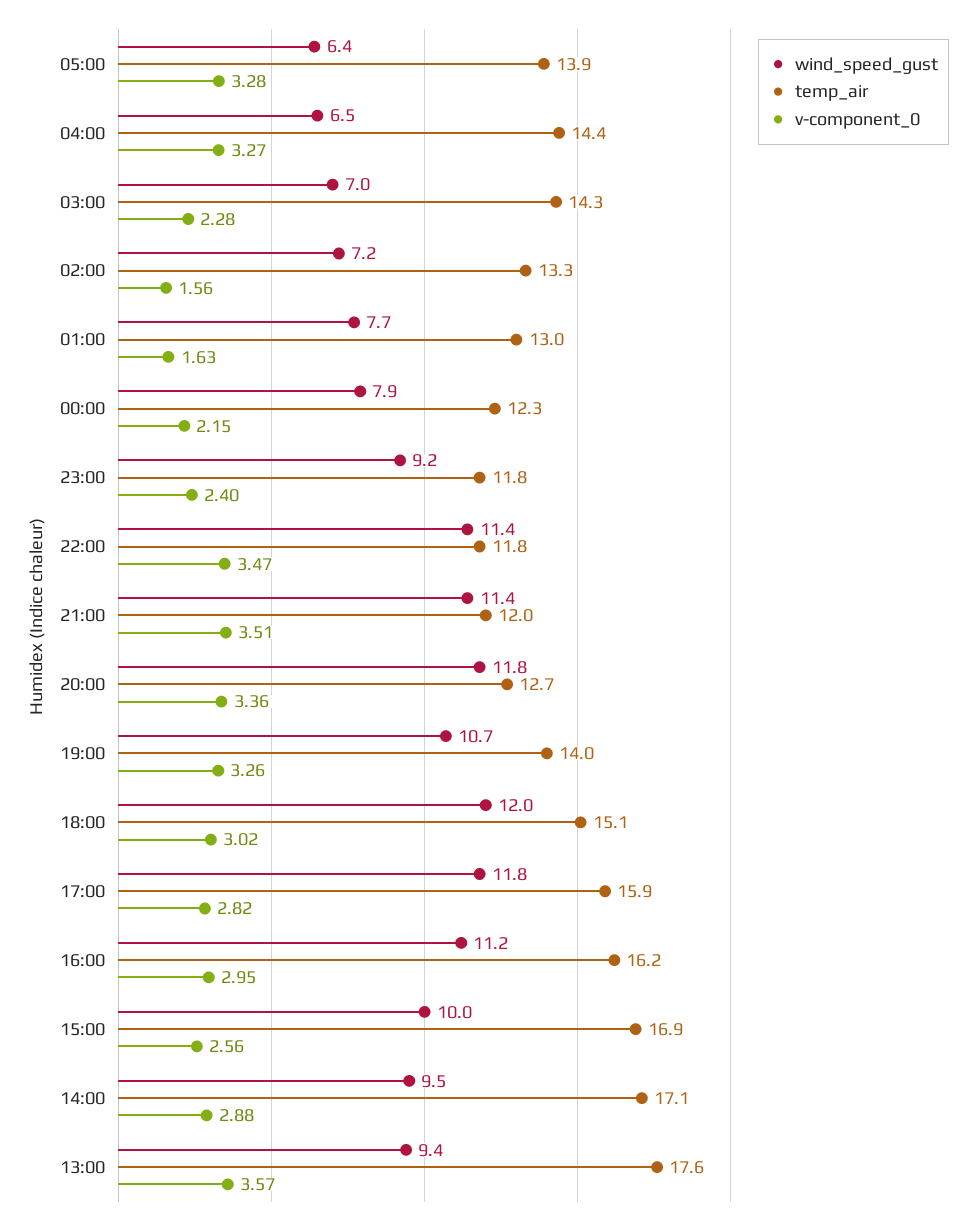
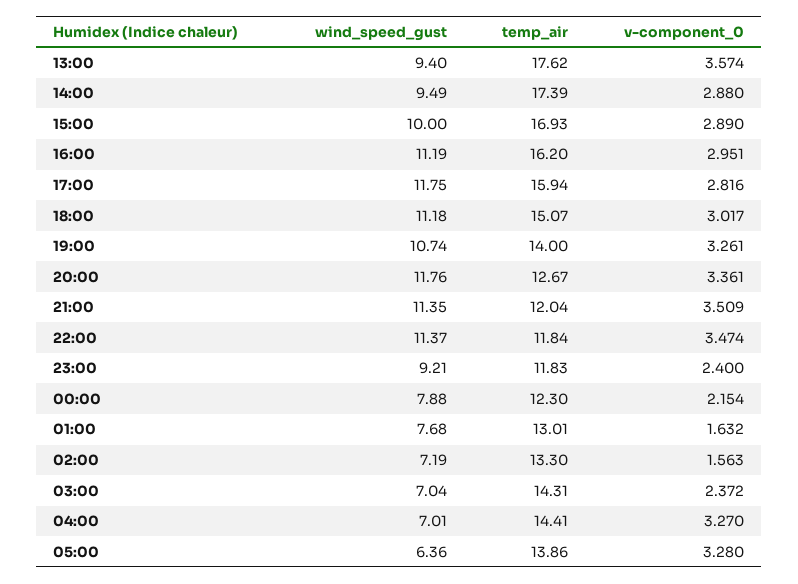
  {
    "wind_speed_gust": {
      "05:00": 6.36,
-     "04:00": 6.5,
+     "04:00": 7.01,
      "03:00": 7.04,
      "02:00": 7.19,
      "01:00": 7.68,
      "00:00": 7.88,
      "23:00": 9.21,
      "22:00": 11.37,
      "21:00": 11.35,
      "20:00": 11.76,
      "19:00": 10.74,
-     "18:00": 12,
+     "18:00": 11.18,
      "17:00": 11.75,
      "16:00": 11.19,
      "15:00": 10,
      "14:00": 9.49,
      "13:00": 9.4
    },
    "temp_air": {
      "05:00": 13.86,
      "04:00": 14.41,
      "03:00": 14.31,
      "02:00": 13.3,
      "01:00": 13.01,
      "00:00": 12.3,
      "23:00": 11.83,
      "22:00": 11.84,
      "21:00": 12.04,
      "20:00": 12.67,
      "19:00": 14,
      "18:00": 15.07,
      "17:00": 15.94,
      "16:00": 16.2,
      "15:00": 16.93,
-     "14:00": 17.1,
+     "14:00": 17.39,
      "13:00": 17.62
    },
    "v-component_0": {
      "05:00": 3.28,
      "04:00": 3.27,
-     "03:00": 2.28,
+     "03:00": 2.372,
      "02:00": 1.563,
      "01:00": 1.632,
      "00:00": 2.154,
      "23:00": 2.4,
      "22:00": 3.474,
      "21:00": 3.509,
      "20:00": 3.361,
      "19:00": 3.261,
      "18:00": 3.017,
      "17:00": 2.816,
      "16:00": 2.951,
-     "15:00": 2.56,
+     "15:00": 2.89,
      "14:00": 2.88,
      "13:00": 3.574
    }
  }

